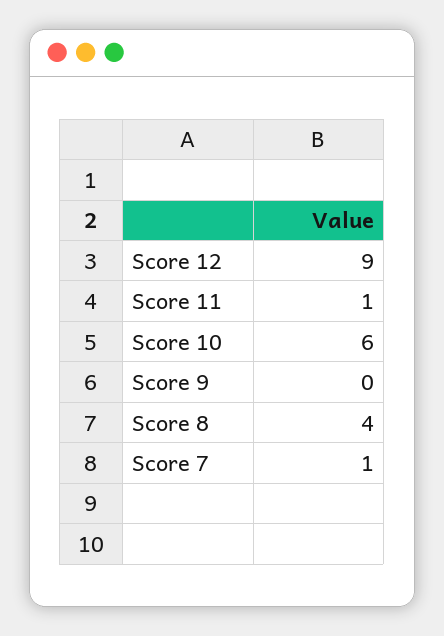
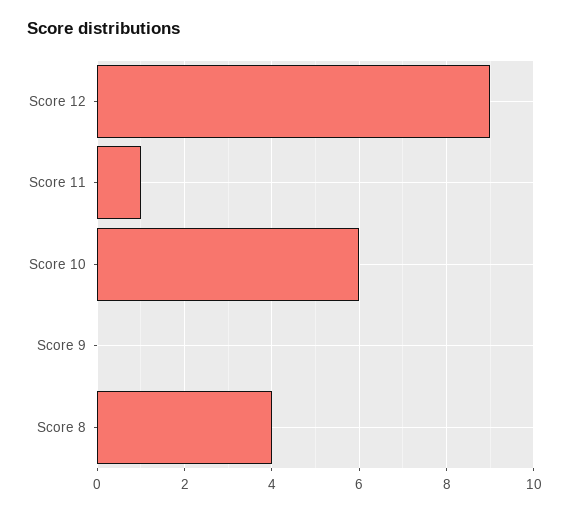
  {
    "Score 12": 9,
    "Score 11": 1,
    "Score 10": 6,
    "Score 9": 0,
-   "Score 8": 4,
+   "Score 8": 4
-   "Score 7": 1
  }

